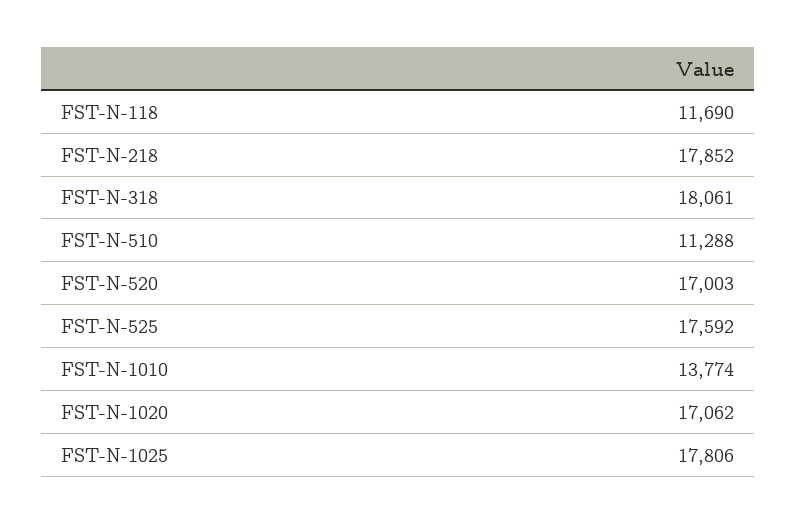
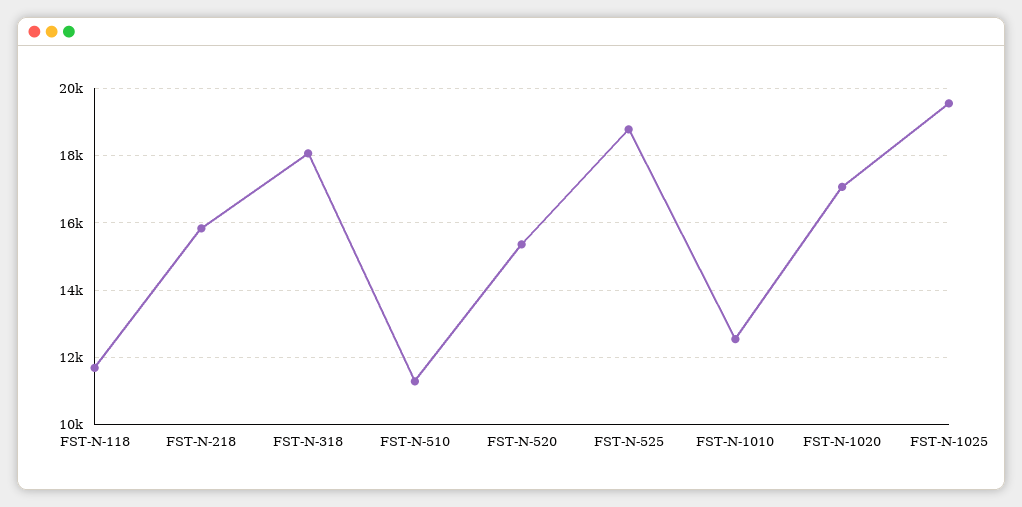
  {
    "FST-N-118": 11690,
-   "FST-N-218": 17852,
+   "FST-N-218": 15800,
    "FST-N-318": 18061,
    "FST-N-510": 11288,
-   "FST-N-520": 17003,
+   "FST-N-520": 15400,
-   "FST-N-525": 17592,
+   "FST-N-525": 18800,
-   "FST-N-1010": 13774,
+   "FST-N-1010": 12600,
    "FST-N-1020": 17062,
-   "FST-N-1025": 17806
+   "FST-N-1025": 19600
  }

